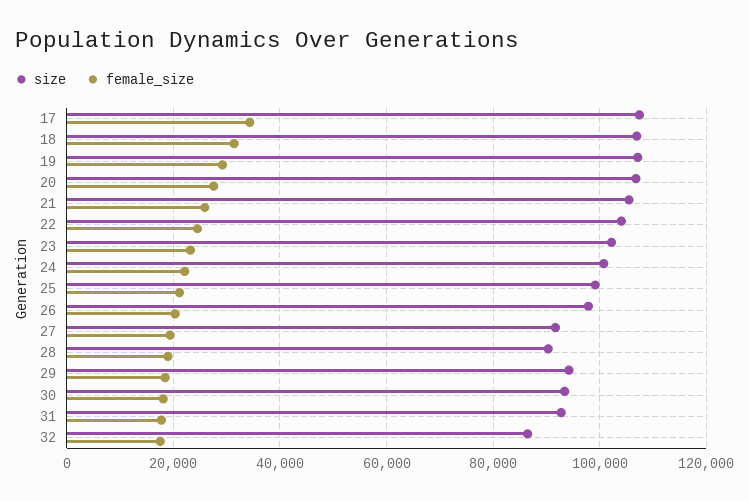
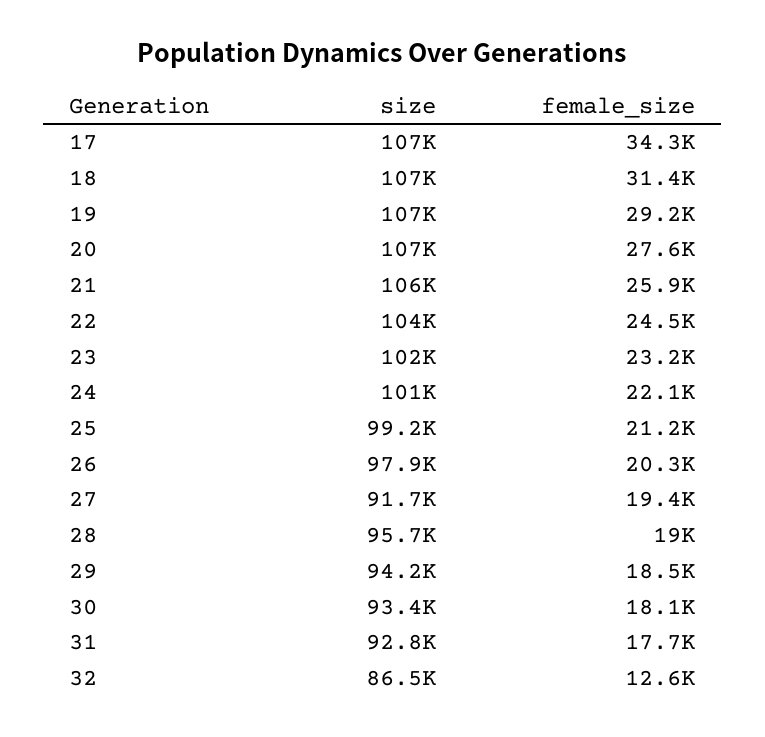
  {
    "size": {
      "17": 107000,
      "18": 107000,
      "19": 107000,
      "20": 107000,
      "21": 106000,
      "22": 104000,
      "23": 102000,
      "24": 101000,
      "25": 99200,
      "26": 97900,
      "27": 91700,
-     "28": 90000,
+     "28": 95700,
      "29": 94200,
      "30": 93400,
      "31": 92800,
      "32": 86500
    },
    "female_size": {
      "17": 34300,
      "18": 31400,
      "19": 29200,
      "20": 27600,
      "21": 25900,
      "22": 24500,
      "23": 23200,
      "24": 22100,
      "25": 21200,
      "26": 20300,
      "27": 19400,
      "28": 19000,
      "29": 18500,
      "30": 18100,
      "31": 17700,
-     "32": 18000
+     "32": 12600
    }
  }

